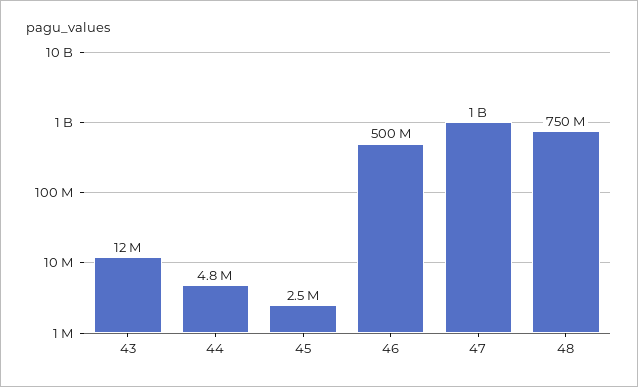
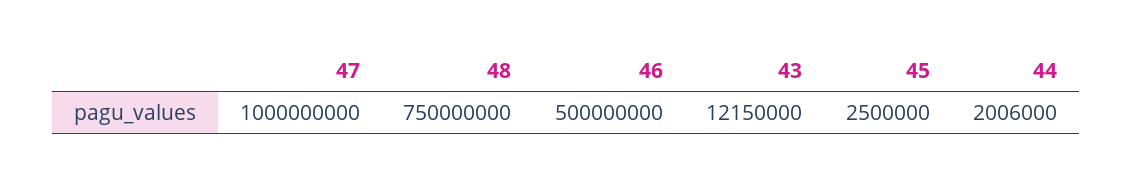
  {
    "43": 12150000,
-   "44": 4800000,
+   "44": 2006000,
    "45": 2500000,
    "46": 500000000,
    "47": 1000000000,
    "48": 750000000
  }

